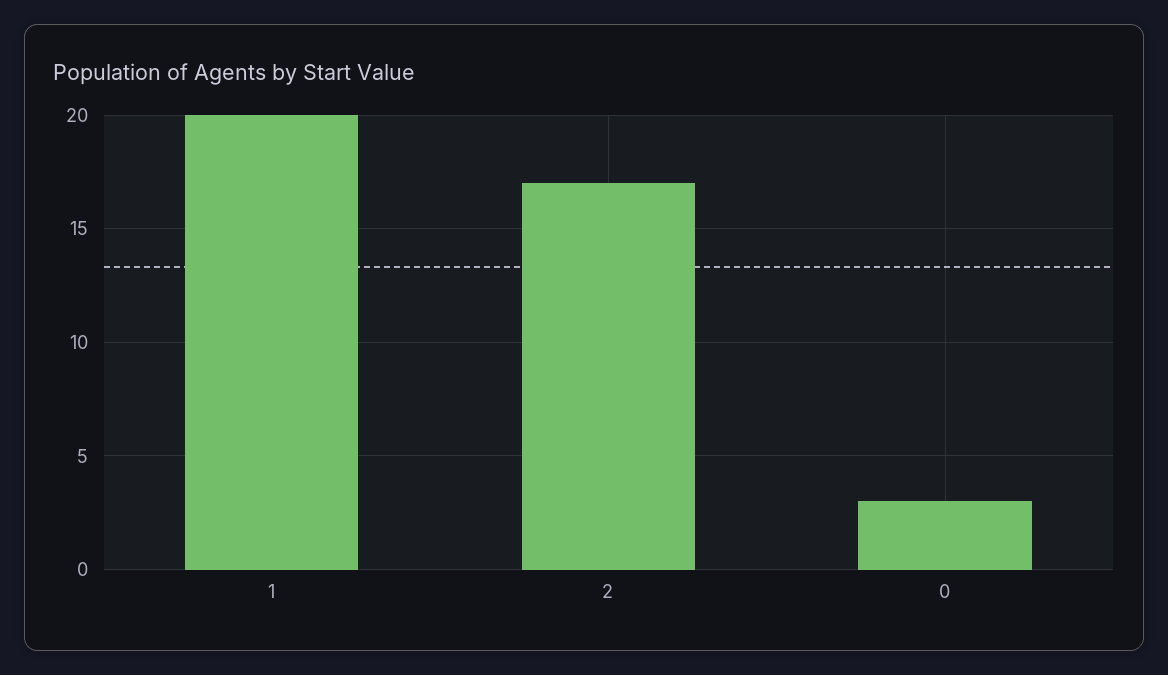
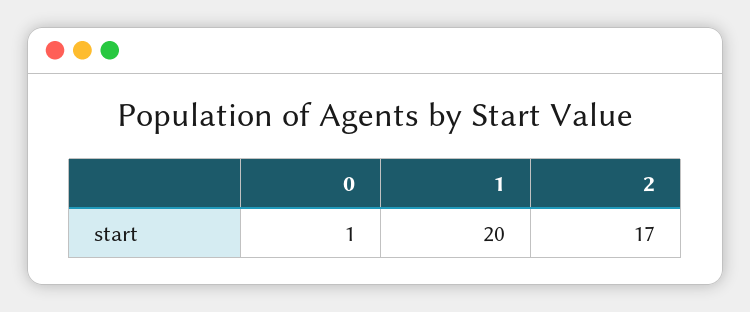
  {
    "1": 20,
    "2": 17,
-   "0": 3
+   "0": 1
  }

